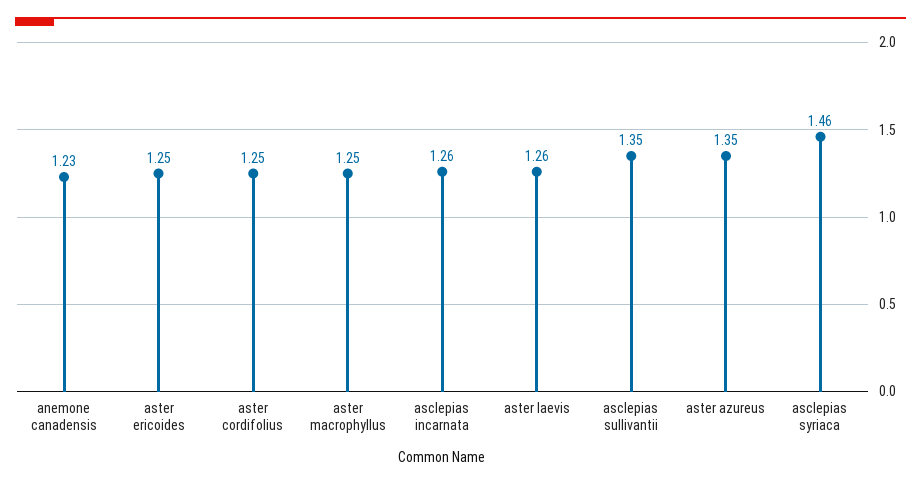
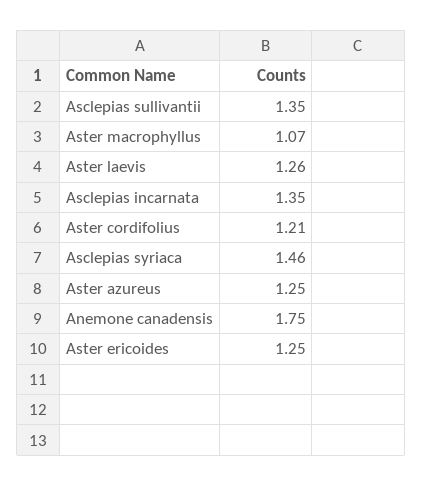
  {
-   "anemone canadensis": 1.23,
+   "anemone canadensis": 1.75,
    "aster ericoides": 1.25,
-   "aster cordifolius": 1.25,
+   "aster cordifolius": 1.21,
-   "aster macrophyllus": 1.25,
+   "aster macrophyllus": 1.07,
-   "asclepias incarnata": 1.26,
+   "asclepias incarnata": 1.35,
    "aster laevis": 1.26,
    "asclepias sullivantii": 1.35,
-   "aster azureus": 1.35,
+   "aster azureus": 1.25,
    "asclepias syriaca": 1.46
  }

